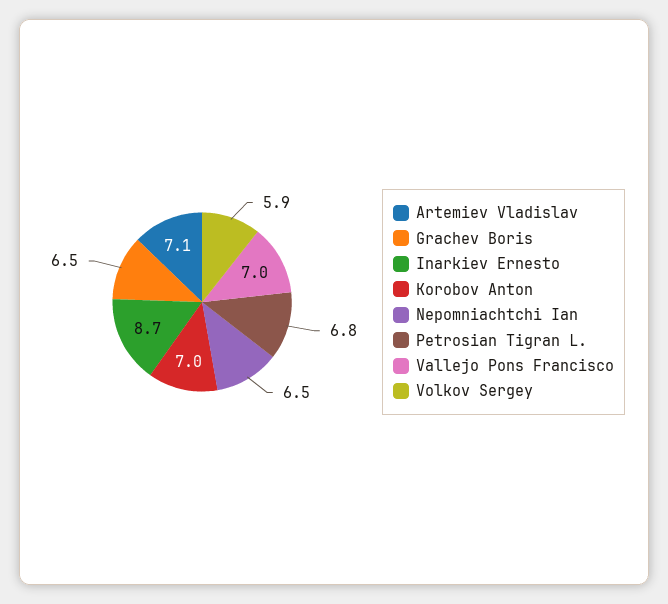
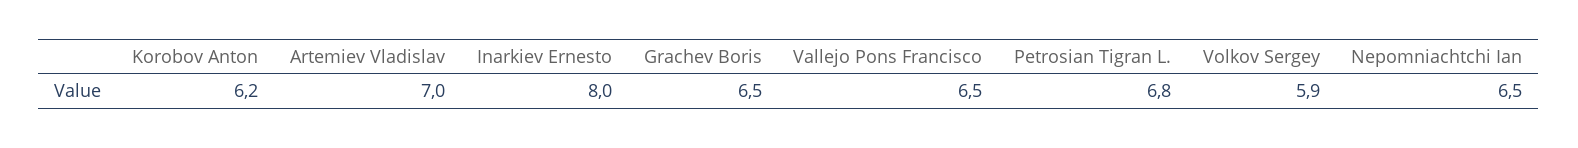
  {
-   "Artemiev Vladislav": 7.1,
+   "Artemiev Vladislav": 7,
    "Grachev Boris": 6.5,
-   "Inarkiev Ernesto": 8.7,
+   "Inarkiev Ernesto": 8,
-   "Korobov Anton": 7,
+   "Korobov Anton": 6.2,
    "Nepomniachtchi Ian": 6.5,
    "Petrosian Tigran L.": 6.8,
-   "Vallejo Pons Francisco": 7,
+   "Vallejo Pons Francisco": 6.5,
    "Volkov Sergey": 5.9
  }

